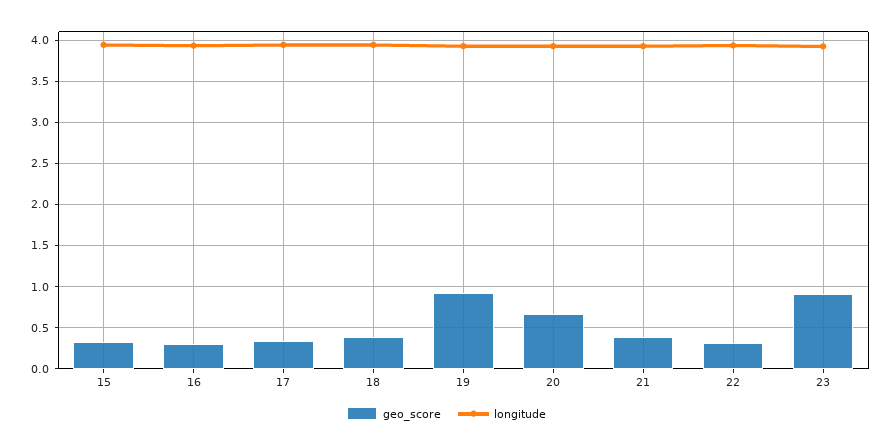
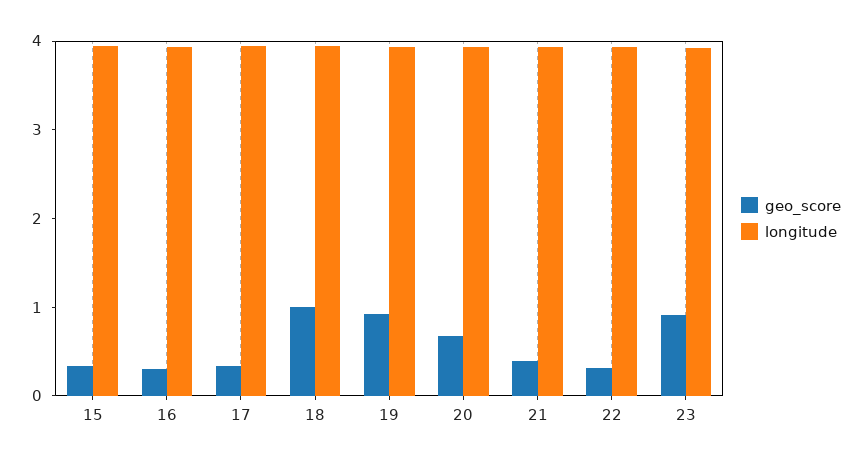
  {
    "geo_score": {
      "15": 0.3,
      "16": 0.3,
      "17": 0.3,
-     "18": 0.4,
+     "18": 1,
      "19": 0.9,
      "20": 0.7,
      "21": 0.4,
      "22": 0.3,
      "23": 0.9
    },
    "longitude": {
      "15": 3.9,
      "16": 3.9,
      "17": 3.9,
      "18": 3.9,
      "19": 3.9,
      "20": 3.9,
      "21": 3.9,
      "22": 3.9,
      "23": 3.9
    }
  }

